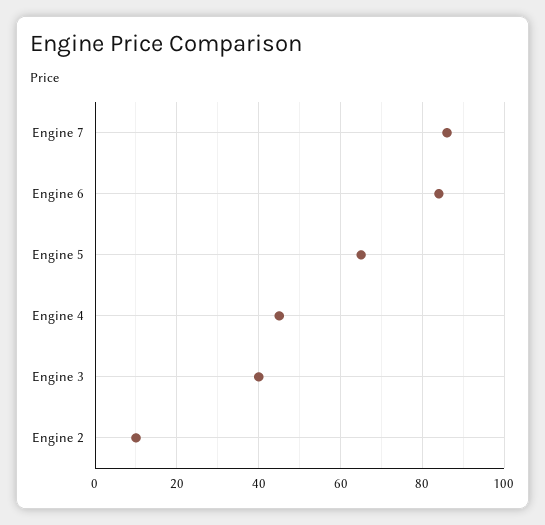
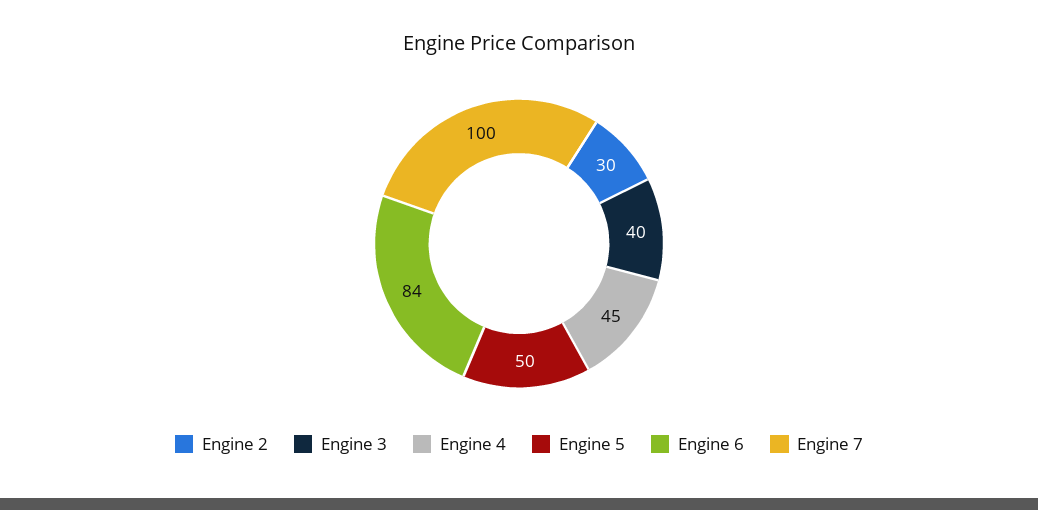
  {
-   "Engine 7": 85,
+   "Engine 7": 100,
    "Engine 6": 84,
-   "Engine 5": 65,
+   "Engine 5": 50,
    "Engine 4": 45,
    "Engine 3": 40,
-   "Engine 2": 10
+   "Engine 2": 30
  }

